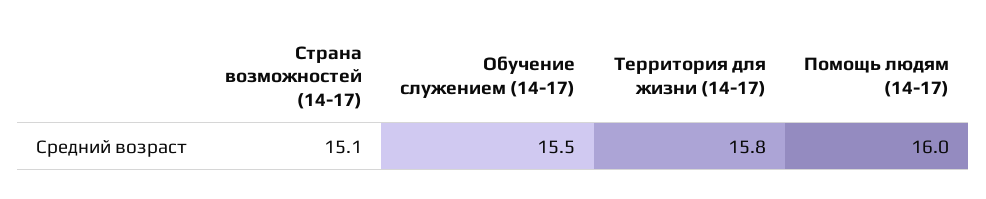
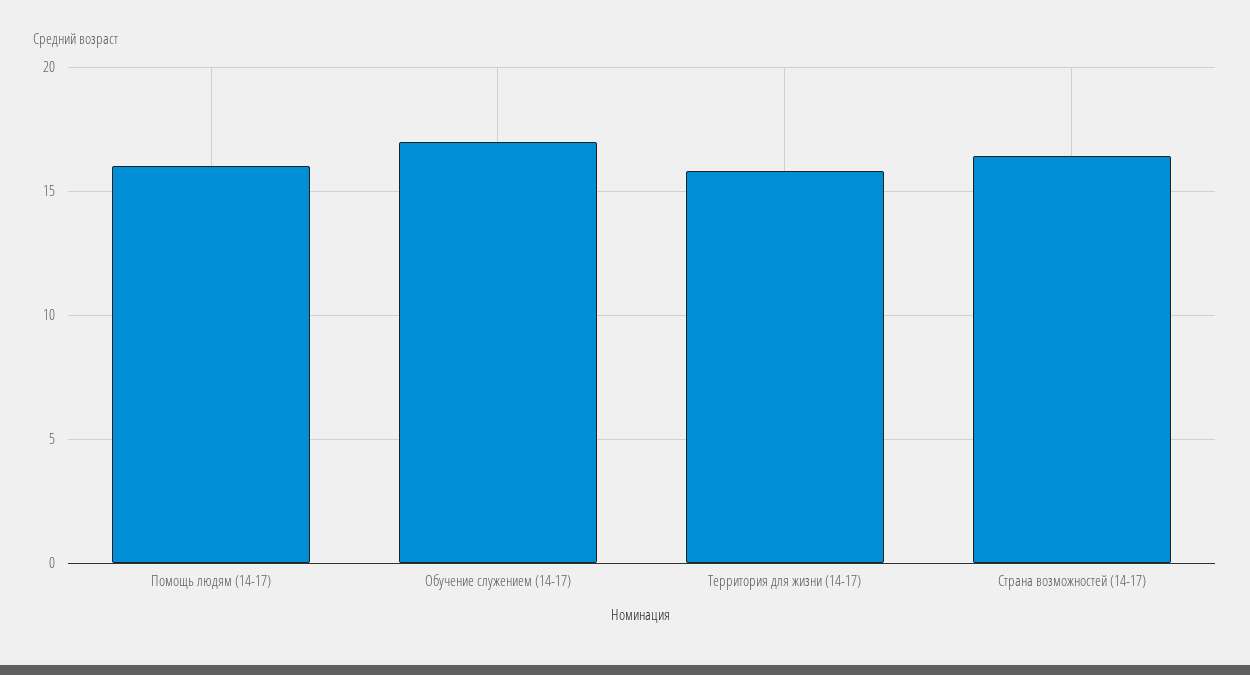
  {
-   "Страна возможностей (14-17)": 15.1,
+   "Страна возможностей (14-17)": 16.5,
-   "Обучение служением (14-17)": 15.5,
+   "Обучение служением (14-17)": 17,
    "Территория для жизни (14-17)": 15.8,
    "Помощь людям (14-17)": 16
  }

